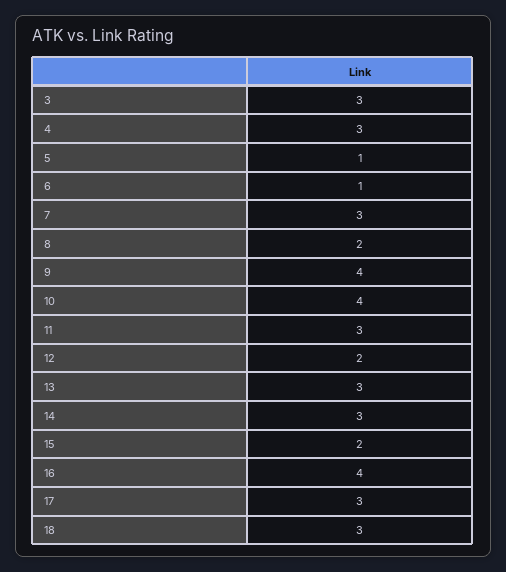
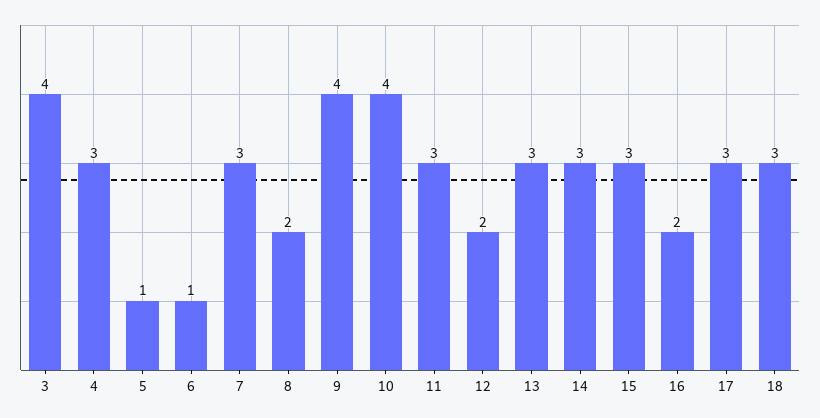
  {
-   "3": 3,
+   "3": 4,
    "4": 3,
    "5": 1,
    "6": 1,
    "7": 3,
    "8": 2,
    "9": 4,
    "10": 4,
    "11": 3,
    "12": 2,
    "13": 3,
    "14": 3,
-   "15": 2,
+   "15": 3,
-   "16": 4,
+   "16": 2,
    "17": 3,
    "18": 3
  }

